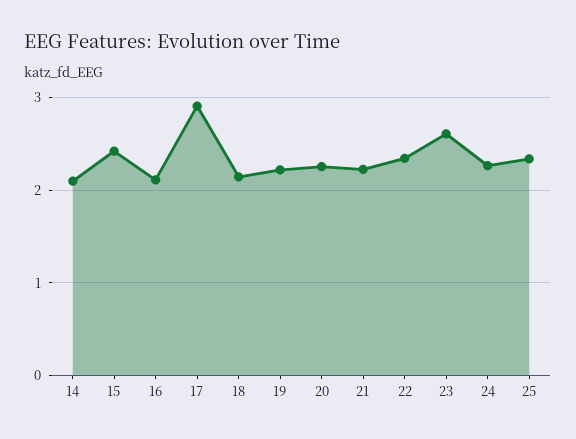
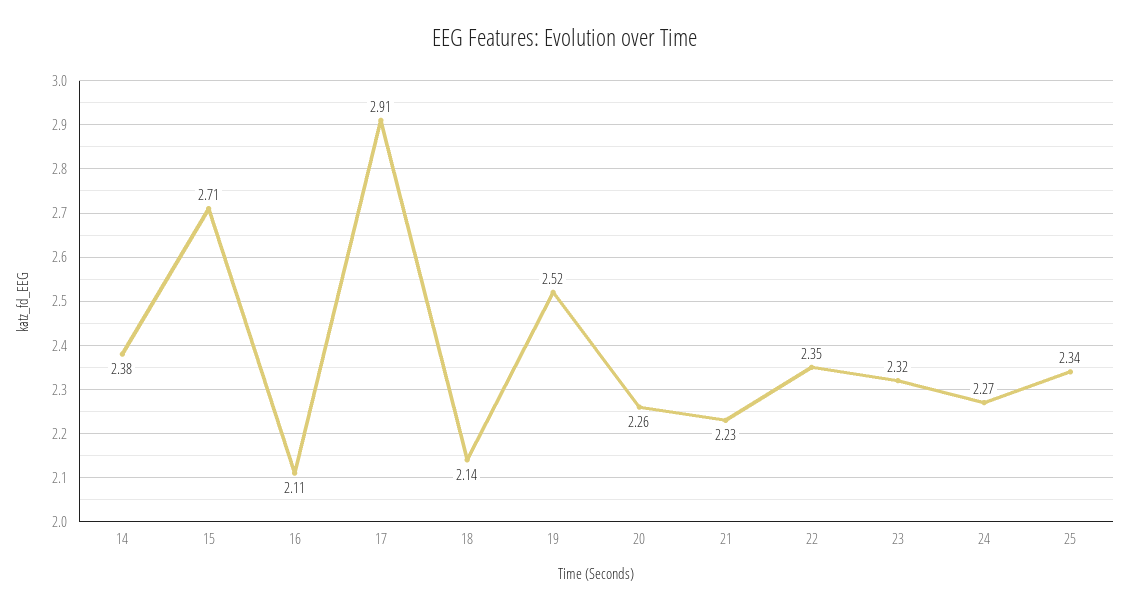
  {
-   "14": 2.1,
+   "14": 2.38,
-   "15": 2.4,
+   "15": 2.71,
    "16": 2.11,
    "17": 2.91,
    "18": 2.14,
-   "19": 2.2,
+   "19": 2.52,
    "20": 2.26,
    "21": 2.23,
    "22": 2.35,
-   "23": 2.6,
+   "23": 2.32,
    "24": 2.27,
    "25": 2.34
  }

